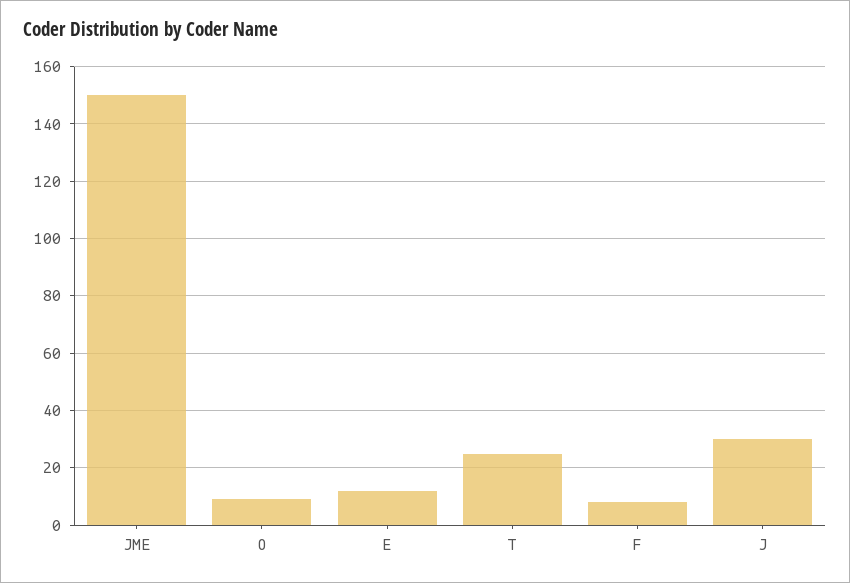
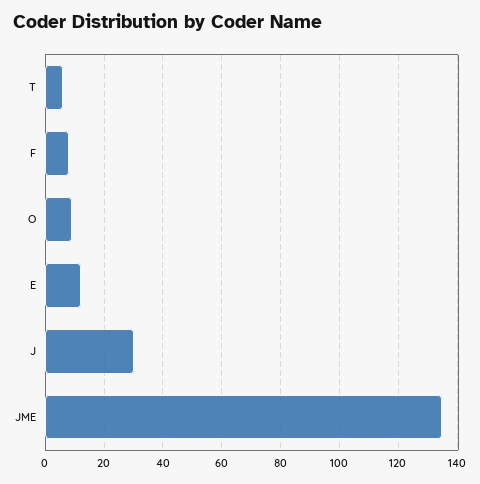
  {
-   "JME": 150,
+   "JME": 135,
    "O": 10,
    "E": 10,
-   "T": 25,
+   "T": 5,
    "F": 10,
    "J": 30
  }

